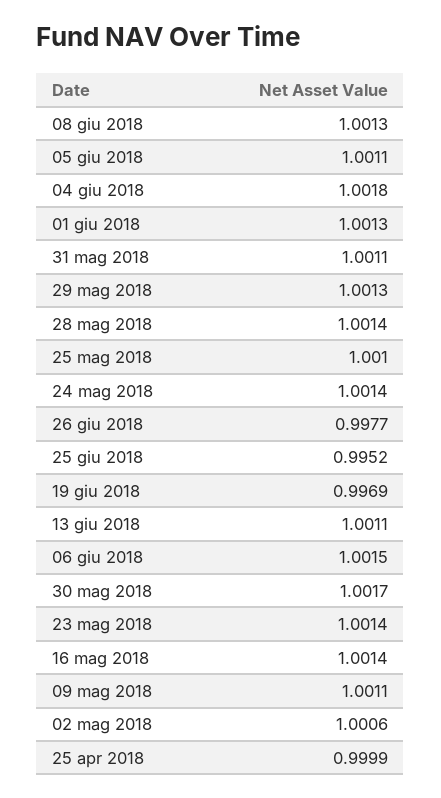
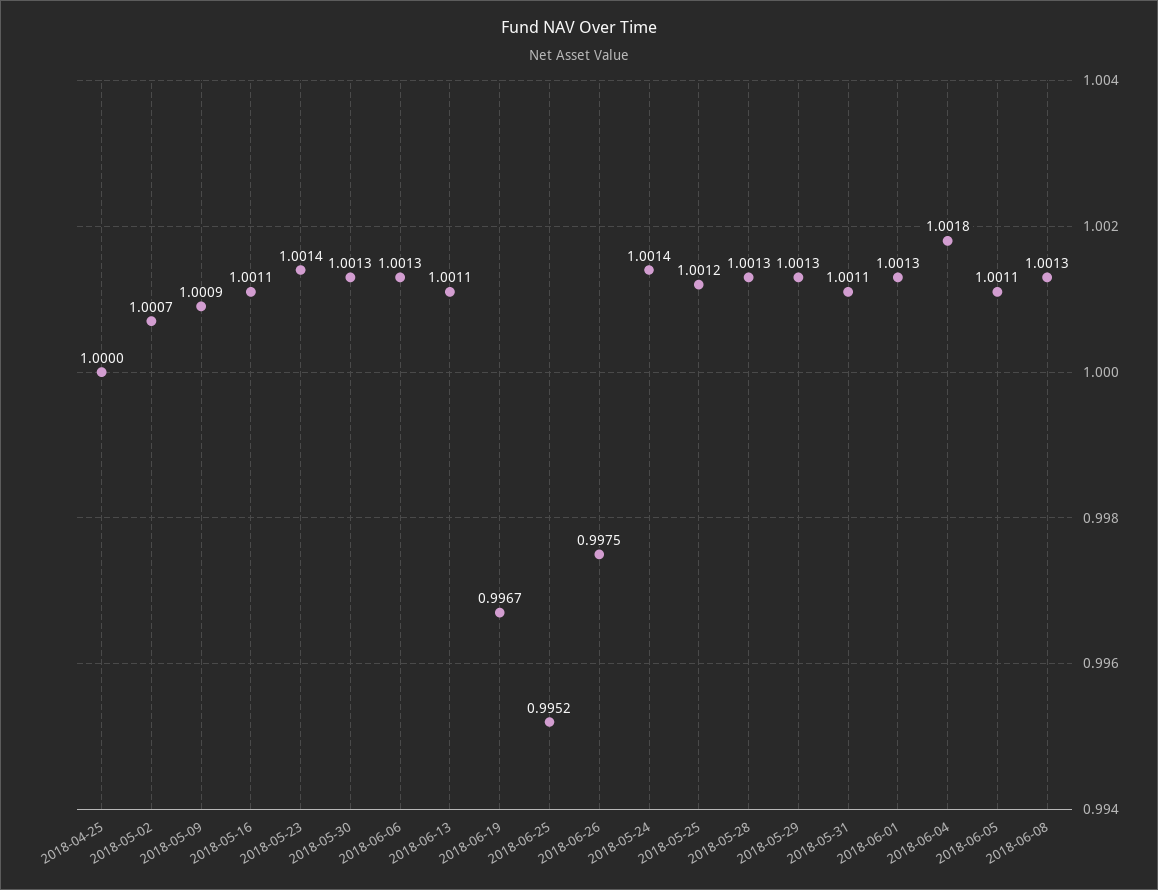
  {
    "08 giu 2018": 1.0013,
    "05 giu 2018": 1.0011,
    "04 giu 2018": 1.0018,
    "01 giu 2018": 1.0013,
    "31 mag 2018": 1.0011,
    "29 mag 2018": 1.0013,
-   "28 mag 2018": 1.0014,
+   "28 mag 2018": 1.0013,
-   "25 mag 2018": 1.001,
+   "25 mag 2018": 1.0012,
    "24 mag 2018": 1.0014,
-   "26 giu 2018": 0.9977,
+   "26 giu 2018": 0.9975,
    "25 giu 2018": 0.9952,
-   "19 giu 2018": 0.9969,
+   "19 giu 2018": 0.9967,
    "13 giu 2018": 1.0011,
-   "06 giu 2018": 1.0015,
+   "06 giu 2018": 1.0013,
-   "30 mag 2018": 1.0017,
+   "30 mag 2018": 1.0013,
    "23 mag 2018": 1.0014,
-   "16 mag 2018": 1.0014,
+   "16 mag 2018": 1.0011,
-   "09 mag 2018": 1.0011,
+   "09 mag 2018": 1.0009,
-   "02 mag 2018": 1.0006,
+   "02 mag 2018": 1.0007,
-   "25 apr 2018": 0.9999
+   "25 apr 2018": 1
  }

